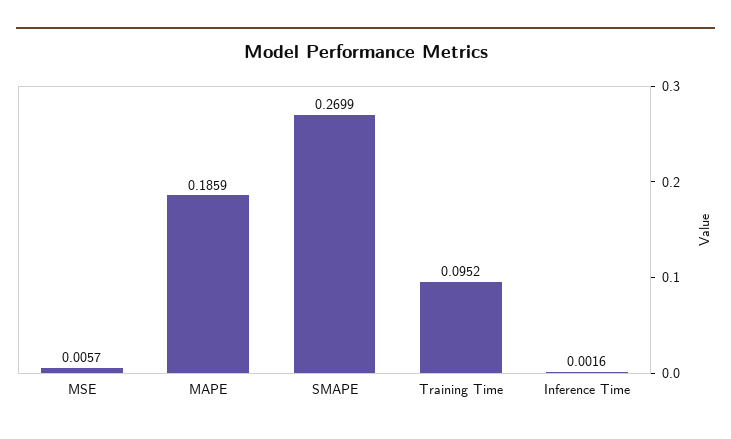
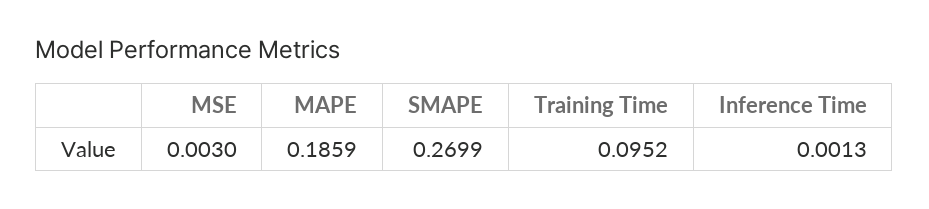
  {
-   "MSE": 0.0057,
+   "MSE": 0.003,
    "MAPE": 0.1859,
    "SMAPE": 0.2699,
    "Training Time": 0.0952,
-   "Inference Time": 0.0016
+   "Inference Time": 0.0013
  }

